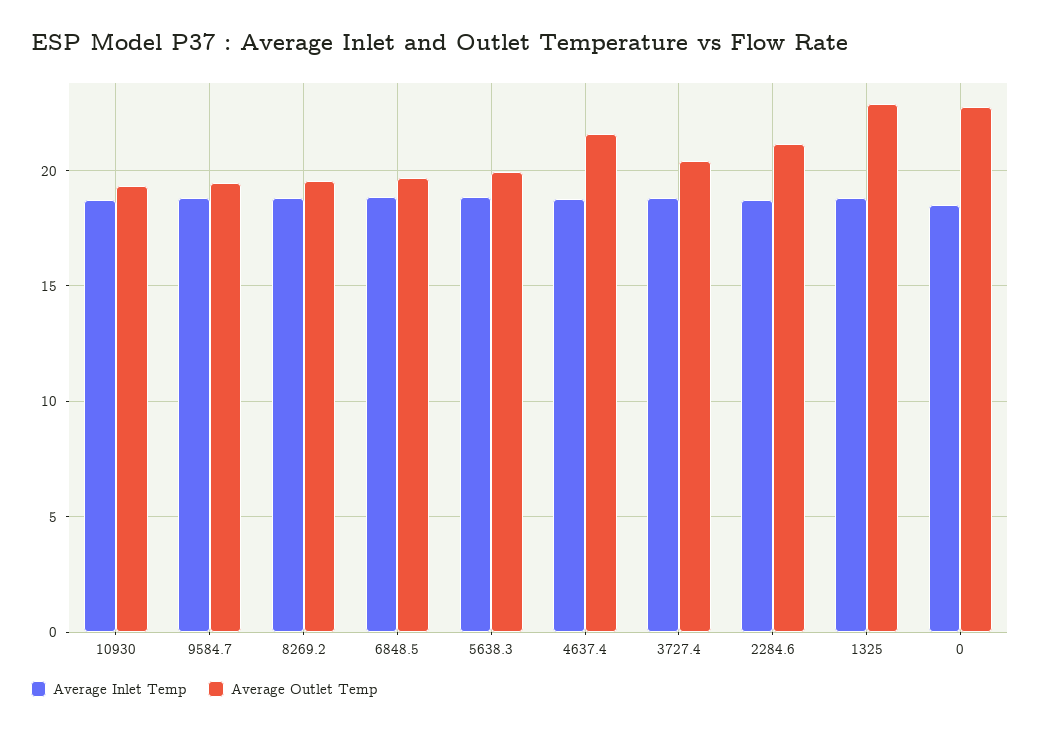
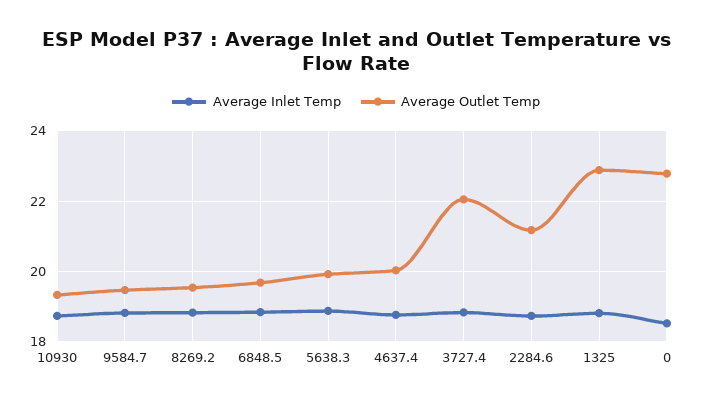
  {
    "Average Inlet Temp": {
      "10930": 18.8,
      "9584.7": 18.8,
      "8269.2": 18.8,
      "6848.5": 18.8,
      "5638.3": 18.8,
      "4637.4": 18.8,
      "3727.4": 18.8,
      "2284.6": 18.8,
      "1325": 18.8,
      "0": 18.6
    },
    "Average Outlet Temp": {
      "10930": 19.4,
      "9584.7": 19.4,
      "8269.2": 19.6,
      "6848.5": 19.6,
      "5638.3": 20,
-     "4637.4": 21.5,
+     "4637.4": 20,
-     "3727.4": 20.5,
+     "3727.4": 22,
      "2284.6": 21.2,
      "1325": 22.8,
      "0": 22.8
    }
  }

